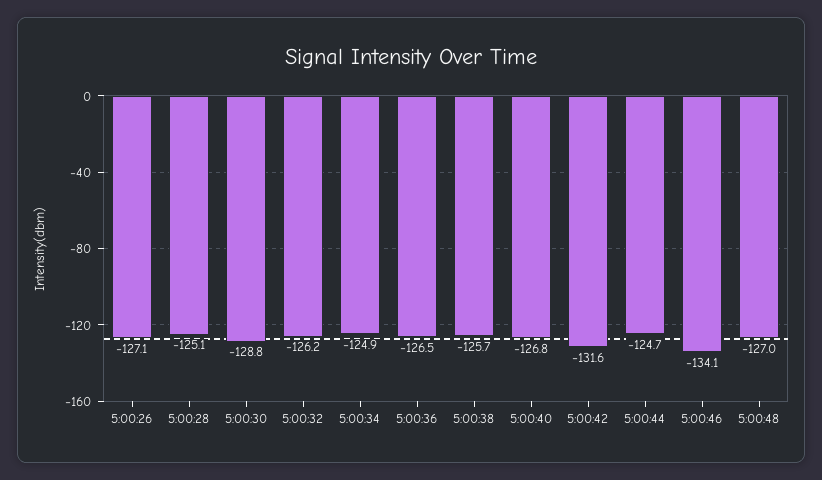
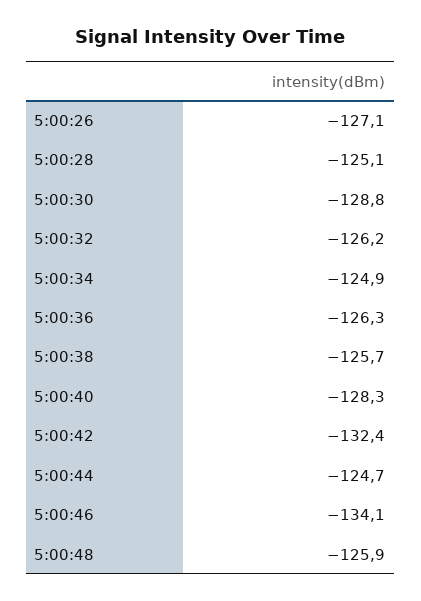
  {
    "5:00:26": -127.1,
    "5:00:28": -125.1,
    "5:00:30": -128.8,
    "5:00:32": -126.2,
    "5:00:34": -124.9,
-   "5:00:36": -126.5,
+   "5:00:36": -126.3,
    "5:00:38": -125.7,
-   "5:00:40": -126.8,
+   "5:00:40": -128.3,
-   "5:00:42": -131.6,
+   "5:00:42": -132.4,
    "5:00:44": -124.7,
    "5:00:46": -134.1,
-   "5:00:48": -127
+   "5:00:48": -125.9
  }

